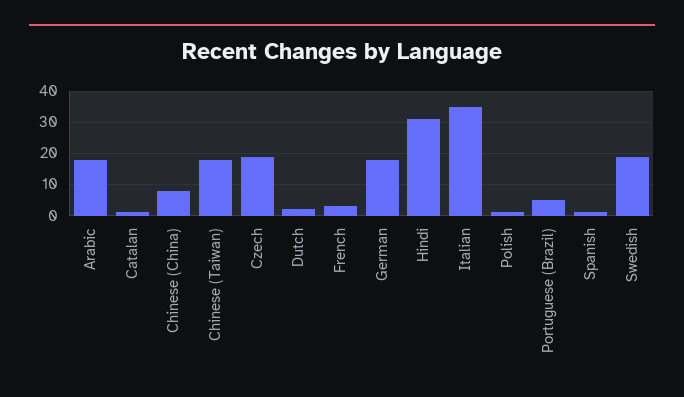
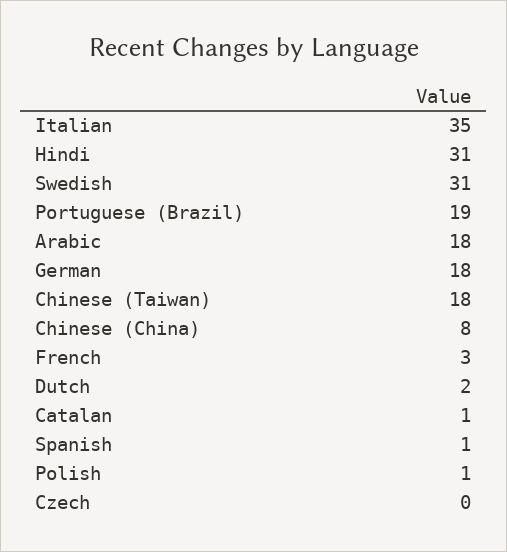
  {
    "Arabic": 18,
    "Catalan": 1,
    "Chinese (China)": 8,
    "Chinese (Taiwan)": 18,
-   "Czech": 20,
+   "Czech": 0,
    "Dutch": 2,
    "French": 3,
    "German": 18,
    "Hindi": 31,
    "Italian": 35,
    "Polish": 1,
-   "Portuguese (Brazil)": 5,
+   "Portuguese (Brazil)": 19,
    "Spanish": 1,
-   "Swedish": 20
+   "Swedish": 31
  }

